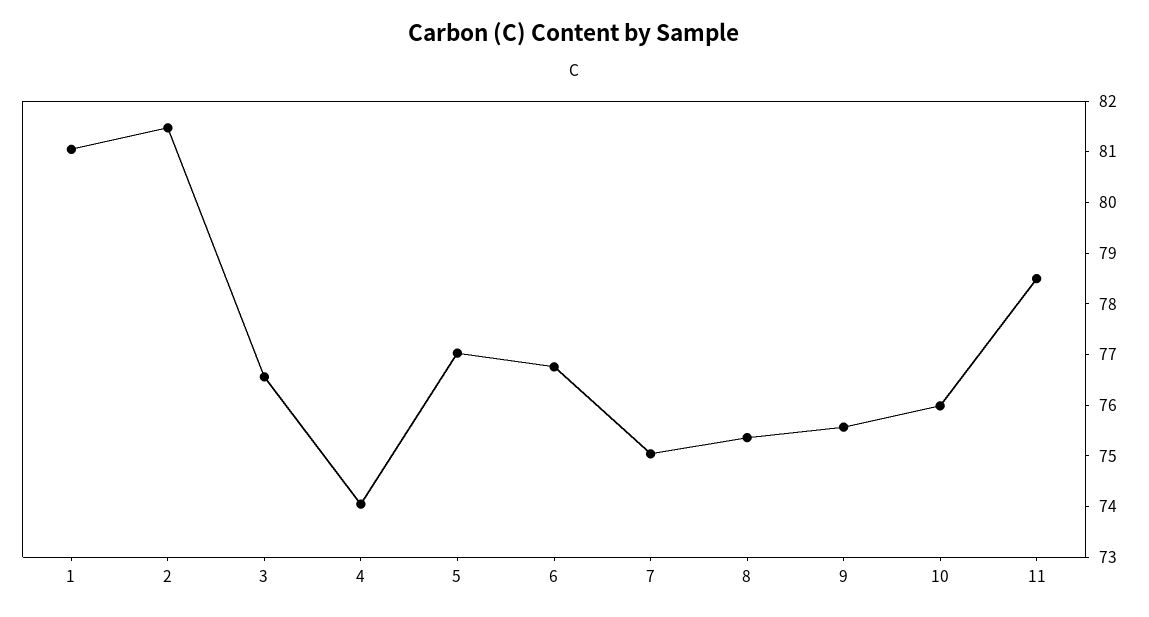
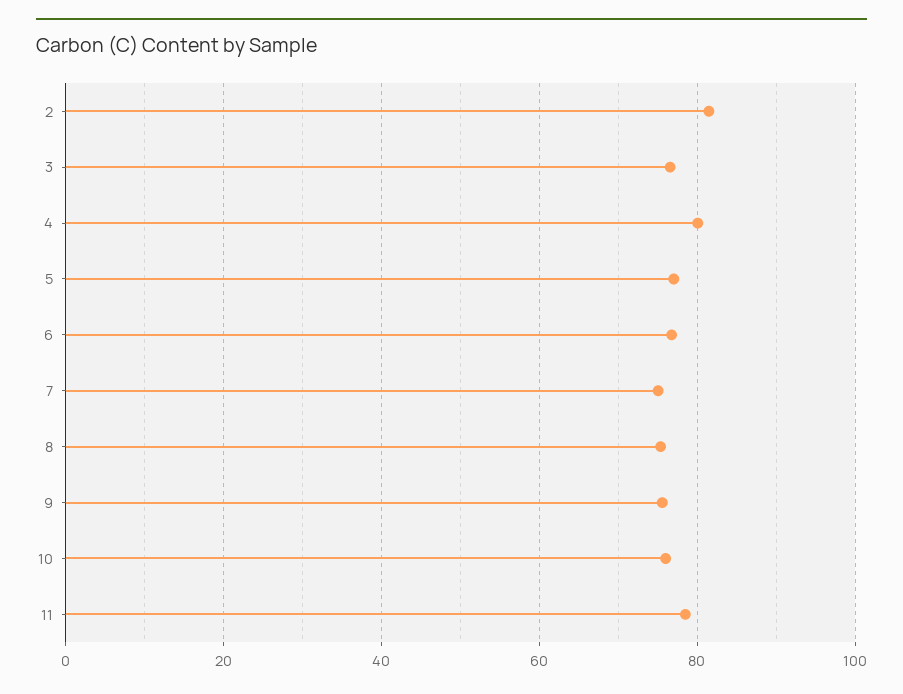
  {
-   "1": 81,
    "2": 81.4,
    "3": 76.6,
-   "4": 74,
+   "4": 80,
    "5": 77,
    "6": 76.8,
    "7": 75,
    "8": 75.4,
    "9": 75.6,
    "10": 76,
    "11": 78.6
  }

